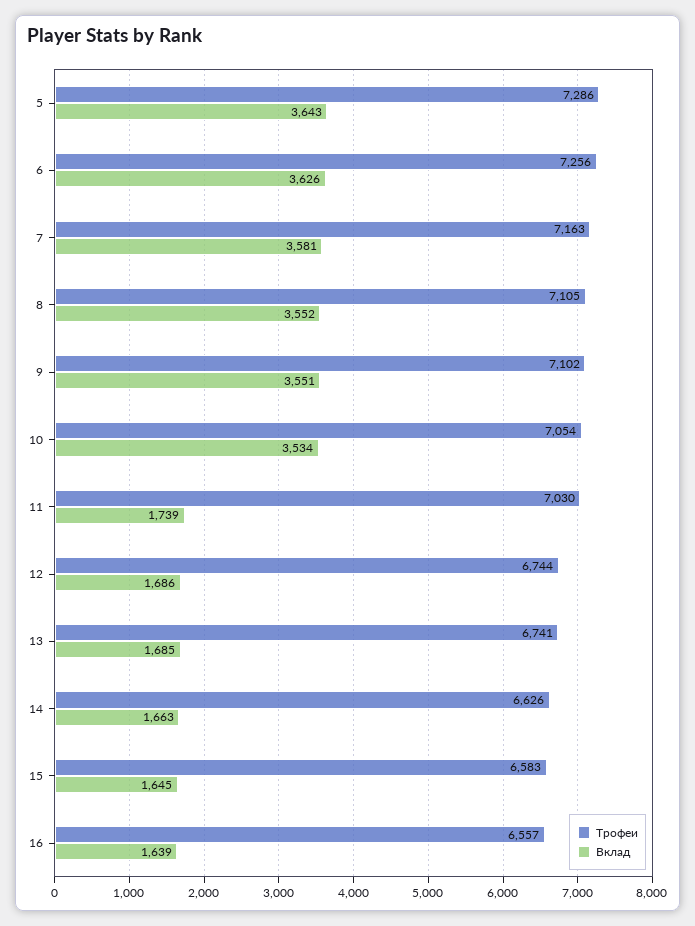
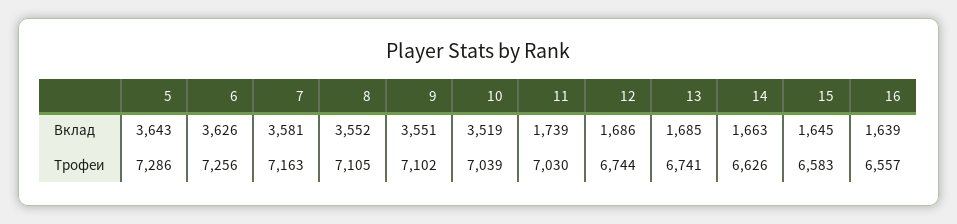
  {
    "Трофеи": {
      "5": 7286,
      "6": 7256,
      "7": 7163,
      "8": 7105,
      "9": 7102,
-     "10": 7054,
+     "10": 7039,
      "11": 7030,
      "12": 6744,
      "13": 6741,
      "14": 6626,
      "15": 6583,
      "16": 6557
    },
    "Вклад": {
      "5": 3643,
      "6": 3626,
      "7": 3581,
      "8": 3552,
      "9": 3551,
-     "10": 3534,
+     "10": 3519,
      "11": 1739,
      "12": 1686,
      "13": 1685,
      "14": 1663,
      "15": 1645,
      "16": 1639
    }
  }

